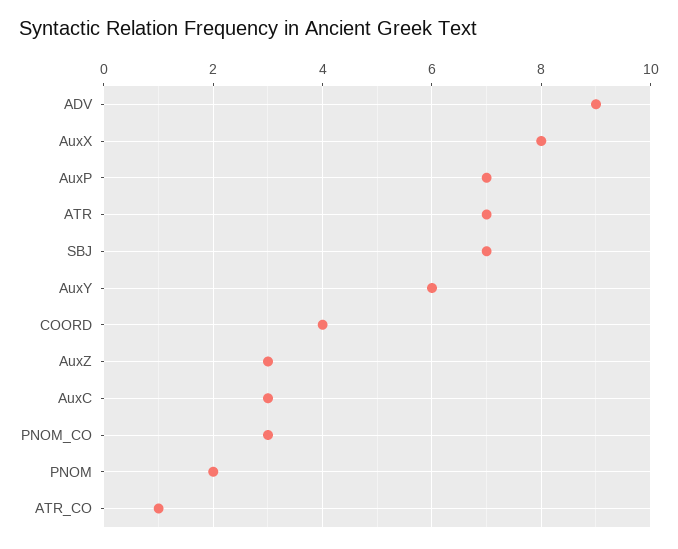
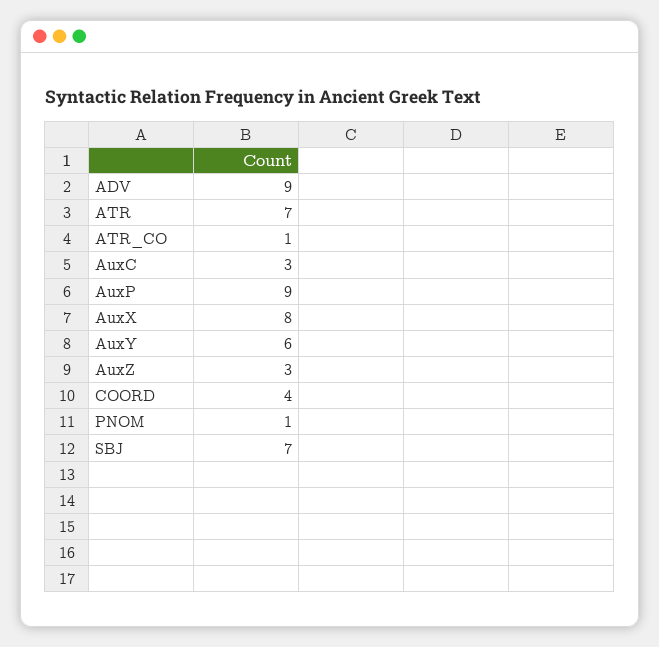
  {
    "ADV": 9,
    "AuxX": 8,
-   "AuxP": 7,
+   "AuxP": 9,
    "ATR": 7,
    "SBJ": 7,
    "AuxY": 6,
    "COORD": 4,
    "AuxZ": 3,
    "AuxC": 3,
-   "PNOM_CO": 3,
-   "PNOM": 2,
+   "PNOM": 1,
    "ATR_CO": 1
  }

